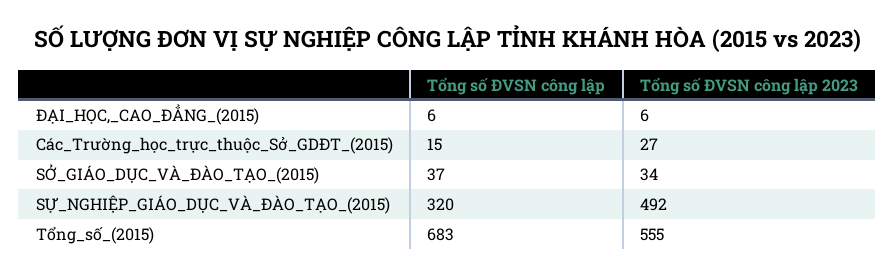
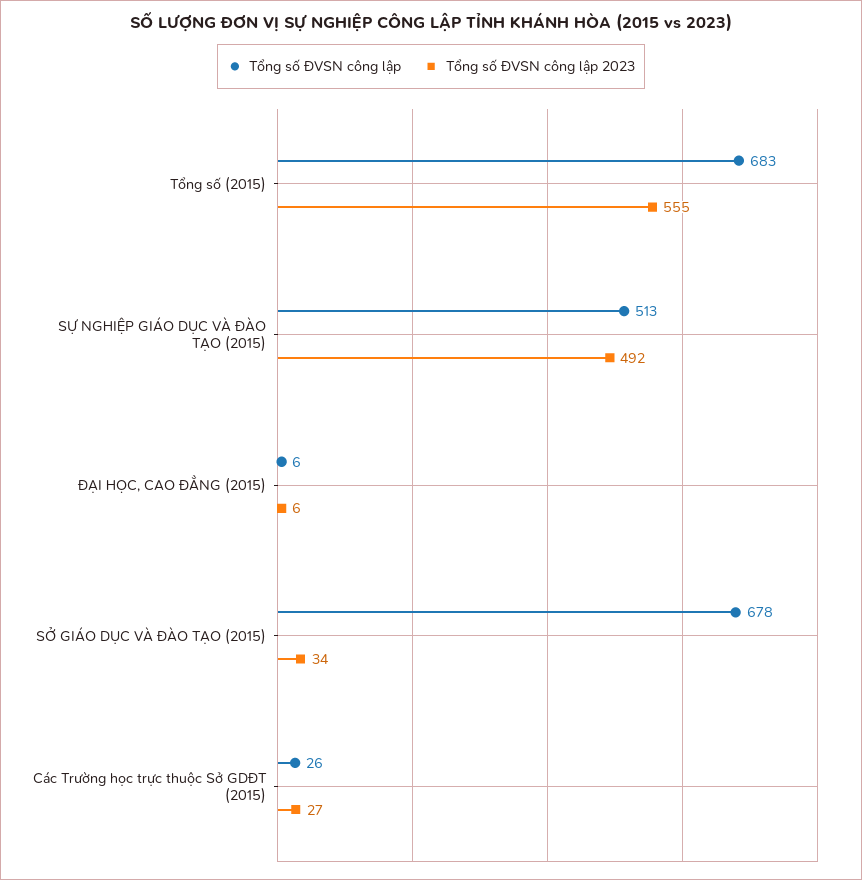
  {
    "Tổng số ĐVSN công lập": {
      "ĐẠI_HỌC,_CAO_ĐẲNG_(2015)": 6,
-     "Các_Trường_học_trực_thuộc_Sở_GDĐT_(2015)": 15,
+     "Các_Trường_học_trực_thuộc_Sở_GDĐT_(2015)": 26,
-     "SỞ_GIÁO_DỤC_VÀ_ĐÀO_TẠO_(2015)": 37,
+     "SỞ_GIÁO_DỤC_VÀ_ĐÀO_TẠO_(2015)": 678,
-     "SỰ_NGHIỆP_GIÁO_DỤC_VÀ_ĐÀO_TẠO_(2015)": 320,
+     "SỰ_NGHIỆP_GIÁO_DỤC_VÀ_ĐÀO_TẠO_(2015)": 513,
      "Tổng_số_(2015)": 683
    },
    "Tổng số ĐVSN công lập 2023": {
      "ĐẠI_HỌC,_CAO_ĐẲNG_(2015)": 6,
      "Các_Trường_học_trực_thuộc_Sở_GDĐT_(2015)": 27,
      "SỞ_GIÁO_DỤC_VÀ_ĐÀO_TẠO_(2015)": 34,
      "SỰ_NGHIỆP_GIÁO_DỤC_VÀ_ĐÀO_TẠO_(2015)": 492,
      "Tổng_số_(2015)": 555
    }
  }

